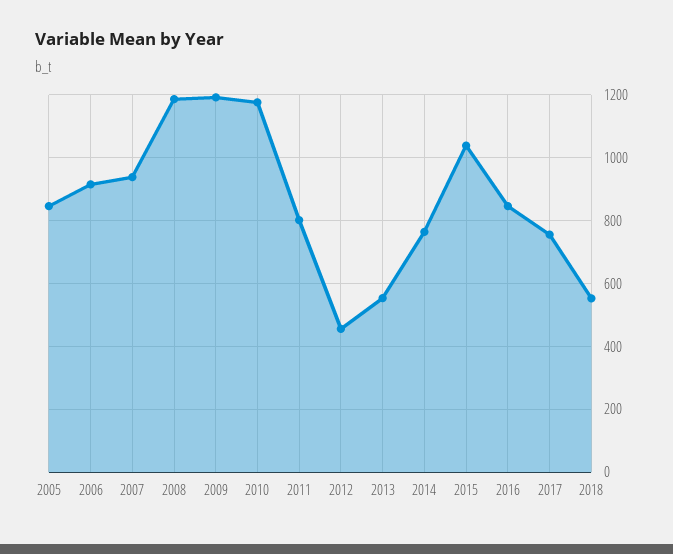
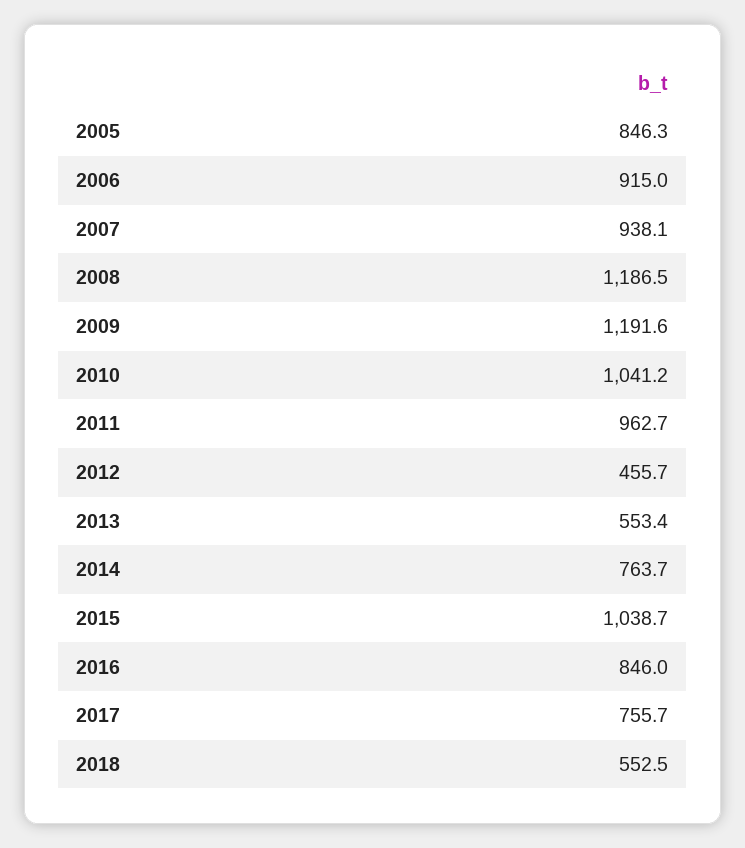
  {
    "2005": 846.3,
    "2006": 915,
    "2007": 938.1,
    "2008": 1186.5,
    "2009": 1191.6,
-   "2010": 1180,
+   "2010": 1041.2,
-   "2011": 800,
+   "2011": 962.7,
    "2012": 455.7,
    "2013": 553.4,
    "2014": 763.7,
    "2015": 1038.7,
    "2016": 846,
    "2017": 755.7,
    "2018": 552.5
  }

